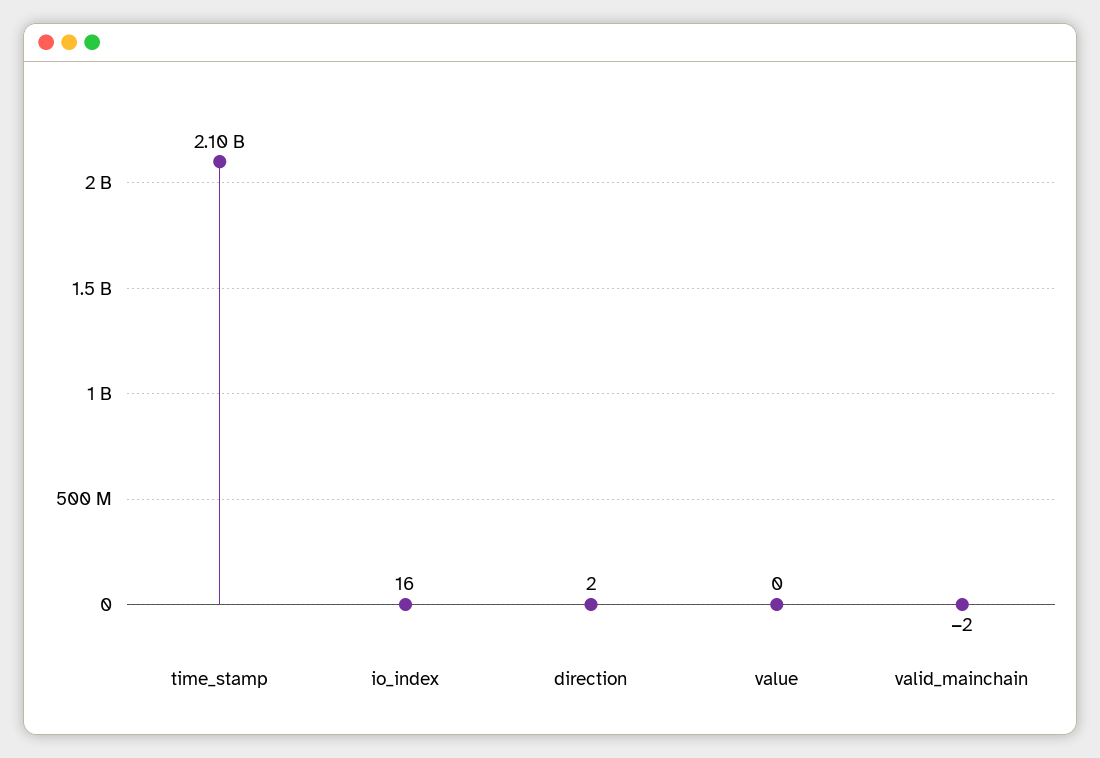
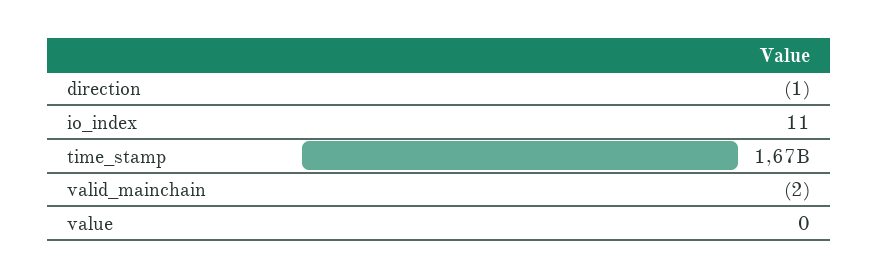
  {
-   "time_stamp": 2100000000,
+   "time_stamp": 1670000000,
-   "io_index": 16,
+   "io_index": 11,
-   "direction": 2,
+   "direction": -1,
    "value": 0,
    "valid_mainchain": -2
  }

